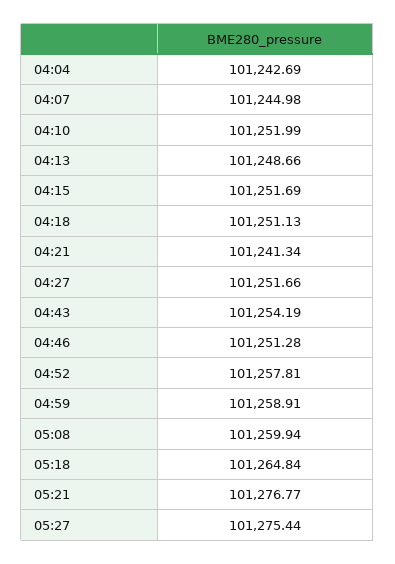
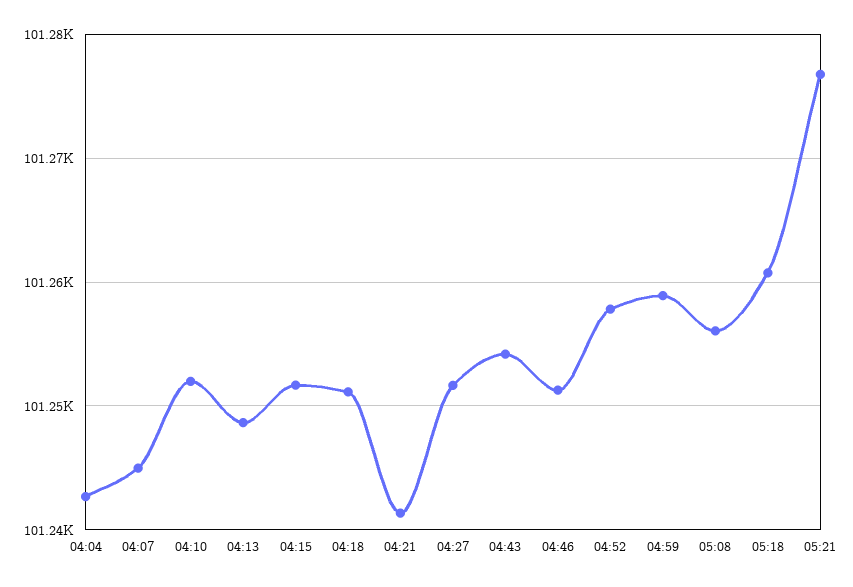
  {
    "04:04": 101242.69,
    "04:07": 101244.98,
    "04:10": 101251.99,
    "04:13": 101248.66,
    "04:15": 101251.69,
    "04:18": 101251.13,
    "04:21": 101241.34,
    "04:27": 101251.66,
    "04:43": 101254.19,
    "04:46": 101251.28,
    "04:52": 101257.81,
    "04:59": 101258.91,
-   "05:08": 101259.94,
+   "05:08": 101256,
-   "05:18": 101264.84,
+   "05:18": 101261,
-   "05:21": 101276.77,
+   "05:21": 101276.77
-   "05:27": 101275.44
  }

